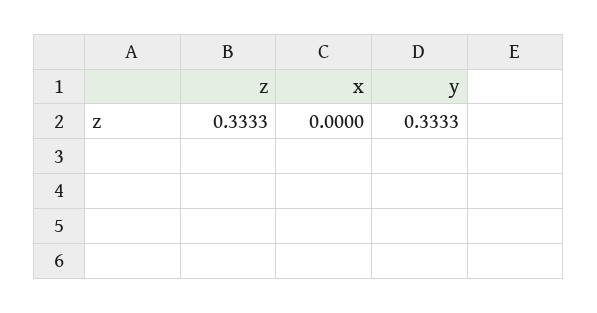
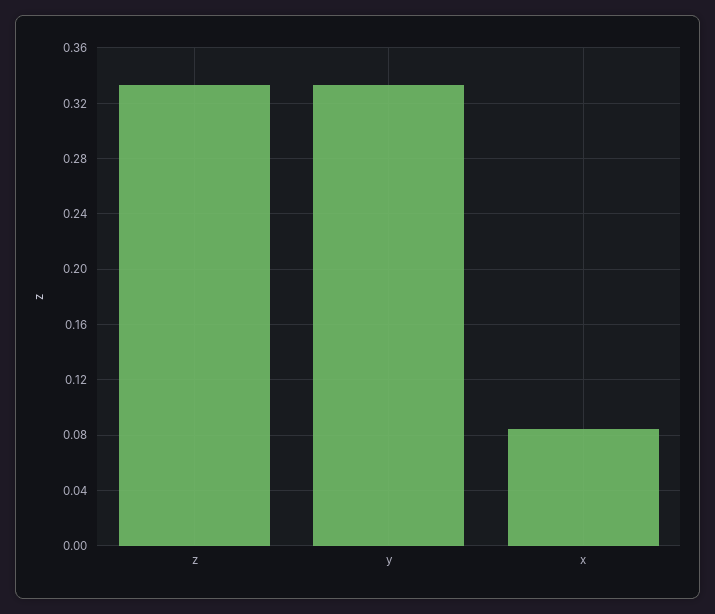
  {
    "z": 0.3333,
-   "x": 0,
+   "x": 0.085,
    "y": 0.3333
  }

